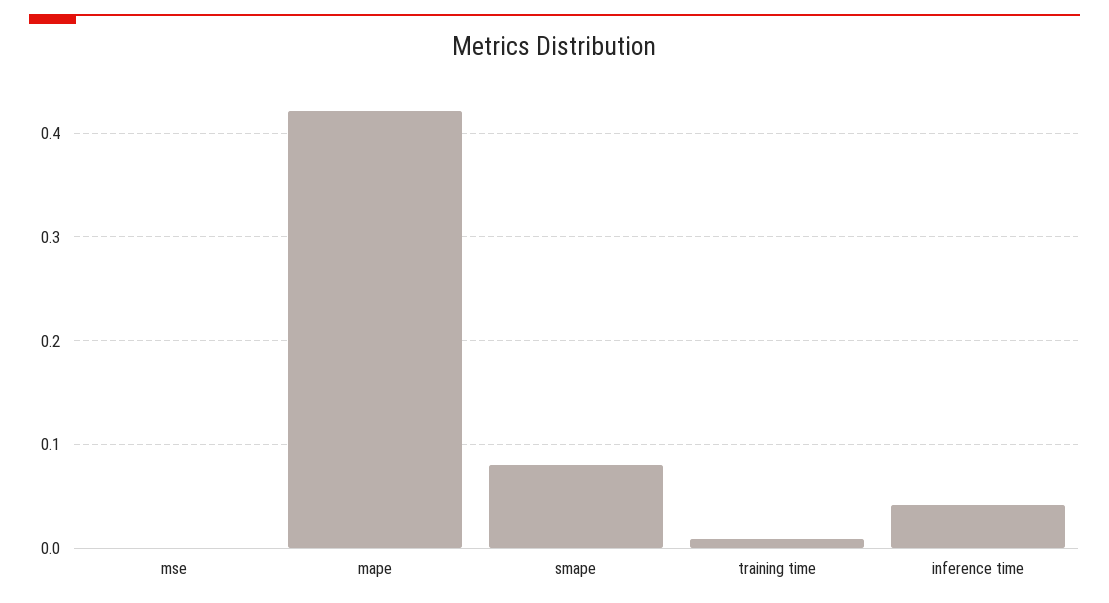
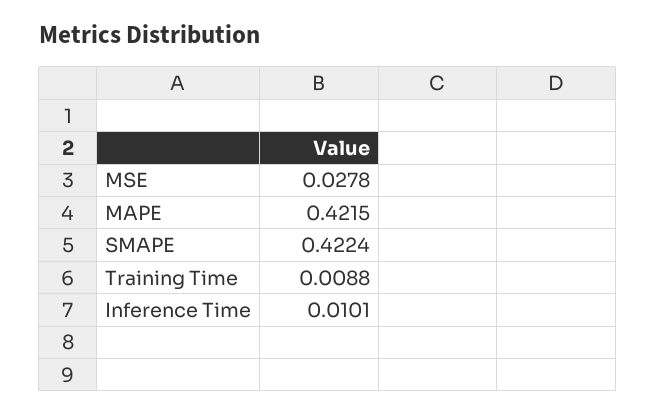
  {
-   "mse": 0,
+   "mse": 0.0278,
    "mape": 0.4215,
-   "smape": 0.08,
+   "smape": 0.4224,
    "training time": 0.0088,
-   "inference time": 0.04
+   "inference time": 0.0101
  }

